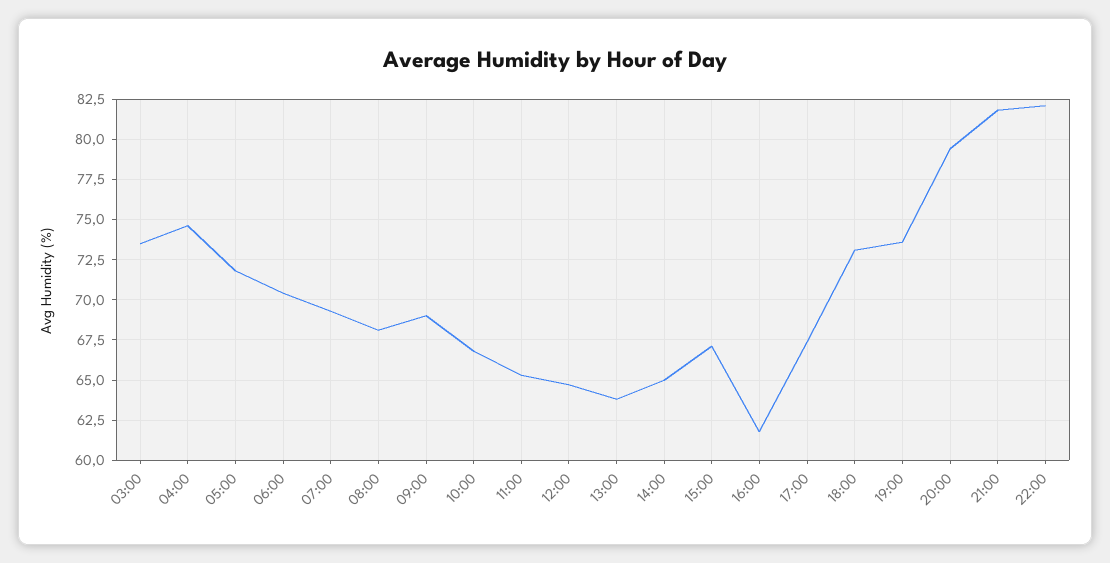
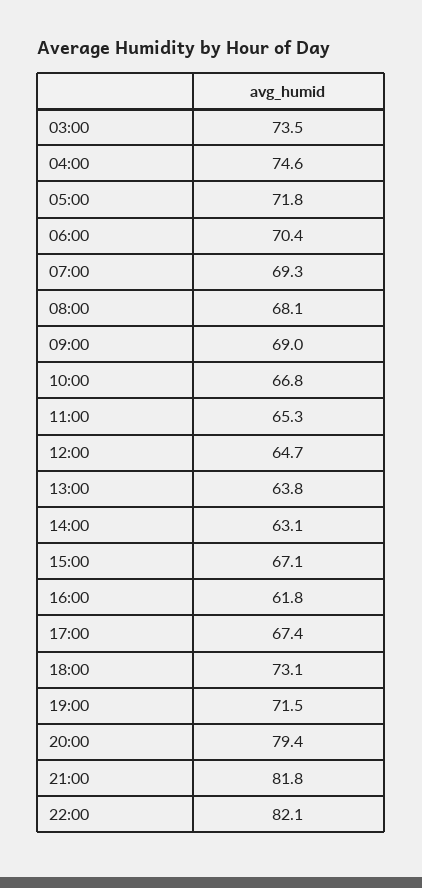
  {
    "03:00": 73.5,
    "04:00": 74.6,
    "05:00": 71.8,
    "06:00": 70.4,
    "07:00": 69.3,
    "08:00": 68.1,
    "09:00": 69,
    "10:00": 66.8,
    "11:00": 65.3,
    "12:00": 64.7,
    "13:00": 63.8,
-   "14:00": 65,
+   "14:00": 63.1,
    "15:00": 67.1,
    "16:00": 61.8,
    "17:00": 67.4,
    "18:00": 73.1,
-   "19:00": 73.5,
+   "19:00": 71.5,
    "20:00": 79.4,
    "21:00": 81.8,
    "22:00": 82.1
  }

